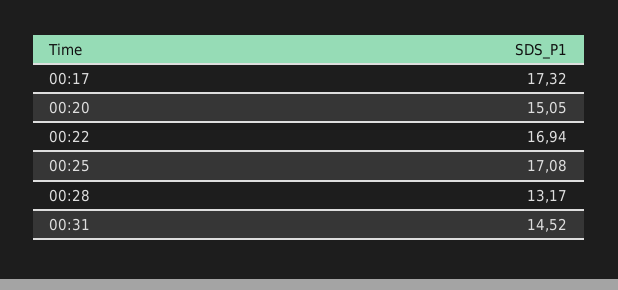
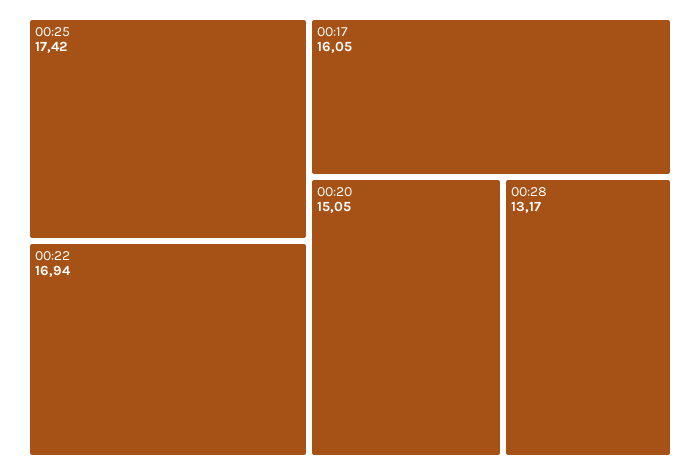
  {
-   "00:17": 17.32,
+   "00:17": 16.05,
    "00:20": 15.05,
    "00:22": 16.94,
-   "00:25": 17.08,
+   "00:25": 17.42,
-   "00:28": 13.17,
+   "00:28": 13.17
-   "00:31": 14.52
  }

